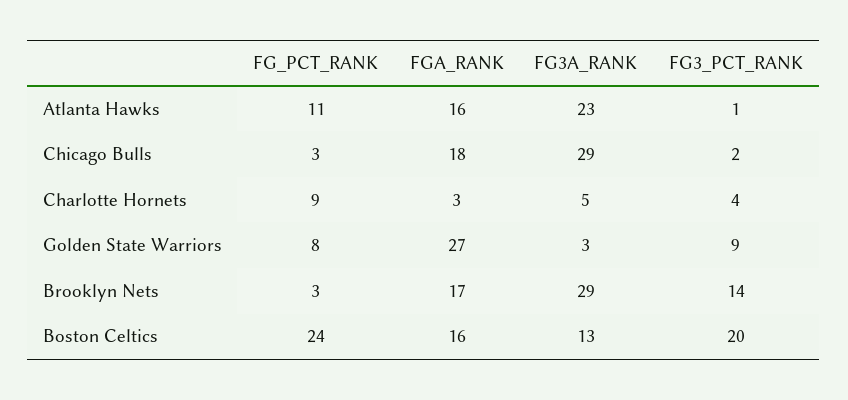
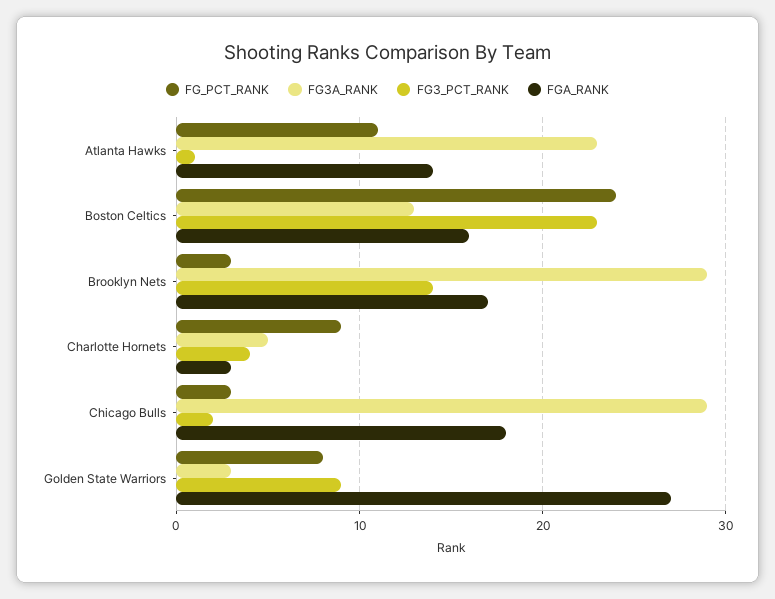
  {
    "FG_PCT_RANK": {
      "Atlanta Hawks": 11,
      "Chicago Bulls": 3,
      "Charlotte Hornets": 9,
      "Golden State Warriors": 8,
      "Brooklyn Nets": 3,
      "Boston Celtics": 24
    },
    "FGA_RANK": {
-     "Atlanta Hawks": 16,
+     "Atlanta Hawks": 14,
      "Chicago Bulls": 18,
      "Charlotte Hornets": 3,
      "Golden State Warriors": 27,
      "Brooklyn Nets": 17,
      "Boston Celtics": 16
    },
    "FG3A_RANK": {
      "Atlanta Hawks": 23,
      "Chicago Bulls": 29,
      "Charlotte Hornets": 5,
      "Golden State Warriors": 3,
      "Brooklyn Nets": 29,
      "Boston Celtics": 13
    },
    "FG3_PCT_RANK": {
      "Atlanta Hawks": 1,
      "Chicago Bulls": 2,
      "Charlotte Hornets": 4,
      "Golden State Warriors": 9,
      "Brooklyn Nets": 14,
-     "Boston Celtics": 20
+     "Boston Celtics": 23
    }
  }

